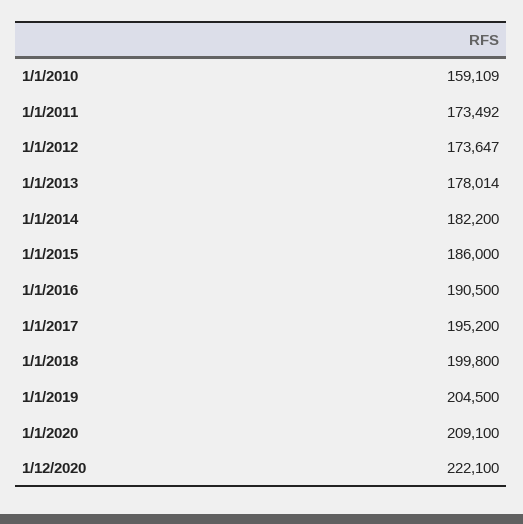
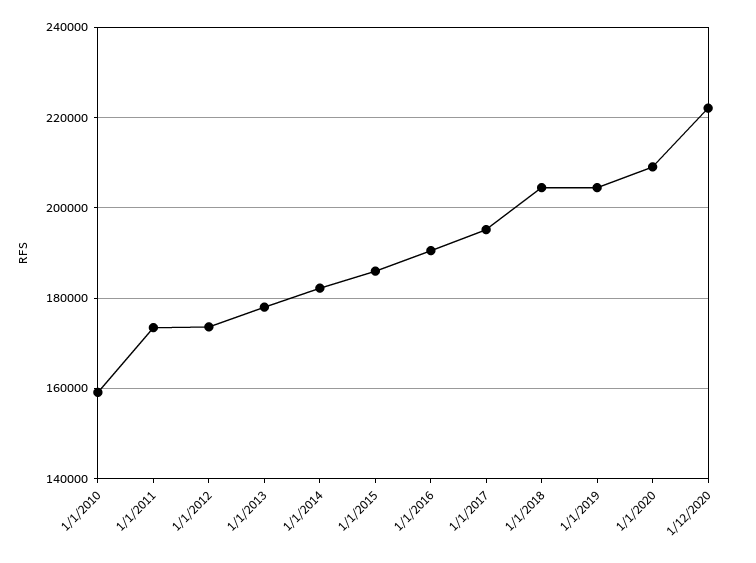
  {
    "1/1/2010": 159109,
    "1/1/2011": 173492,
    "1/1/2012": 173647,
    "1/1/2013": 178014,
    "1/1/2014": 182200,
    "1/1/2015": 186000,
    "1/1/2016": 190500,
    "1/1/2017": 195200,
-   "1/1/2018": 199800,
+   "1/1/2018": 204000,
    "1/1/2019": 204500,
    "1/1/2020": 209100,
    "1/12/2020": 222100
  }

